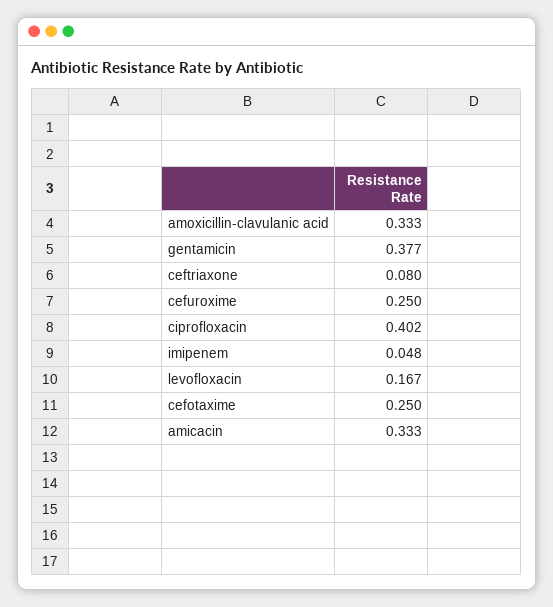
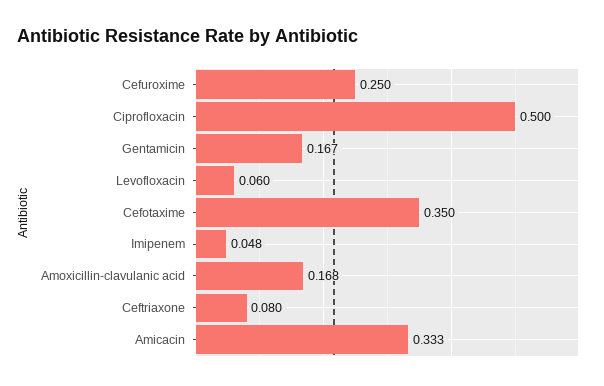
  {
-   "amoxicillin-clavulanic acid": 0.333,
+   "amoxicillin-clavulanic acid": 0.168,
-   "gentamicin": 0.377,
+   "gentamicin": 0.167,
    "ceftriaxone": 0.08,
    "cefuroxime": 0.25,
-   "ciprofloxacin": 0.402,
+   "ciprofloxacin": 0.5,
    "imipenem": 0.048,
-   "levofloxacin": 0.167,
+   "levofloxacin": 0.06,
-   "cefotaxime": 0.25,
+   "cefotaxime": 0.35,
    "amicacin": 0.333
  }

